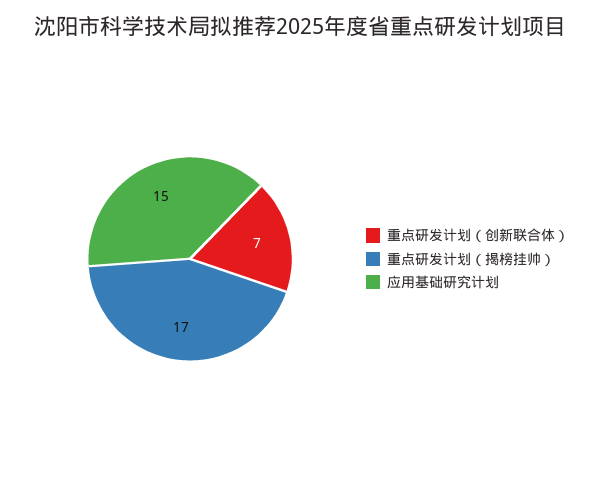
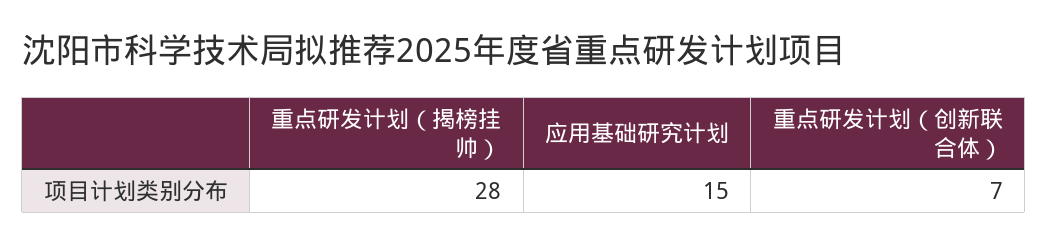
  {
    "重点研发计划（创新联合体）": 7,
-   "重点研发计划（揭榜挂帅）": 17,
+   "重点研发计划（揭榜挂帅）": 28,
    "应用基础研究计划": 15
  }

